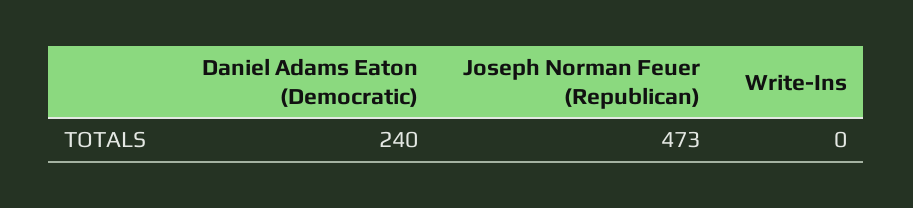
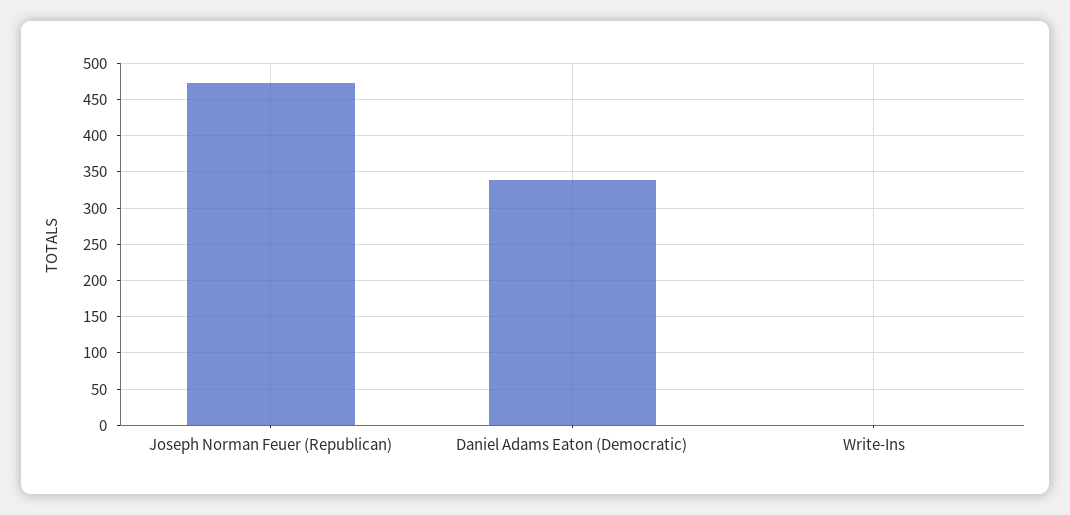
  {
-   "Daniel Adams Eaton (Democratic)": 240,
+   "Daniel Adams Eaton (Democratic)": 340,
    "Joseph Norman Feuer (Republican)": 473,
    "Write-Ins": 0
  }

